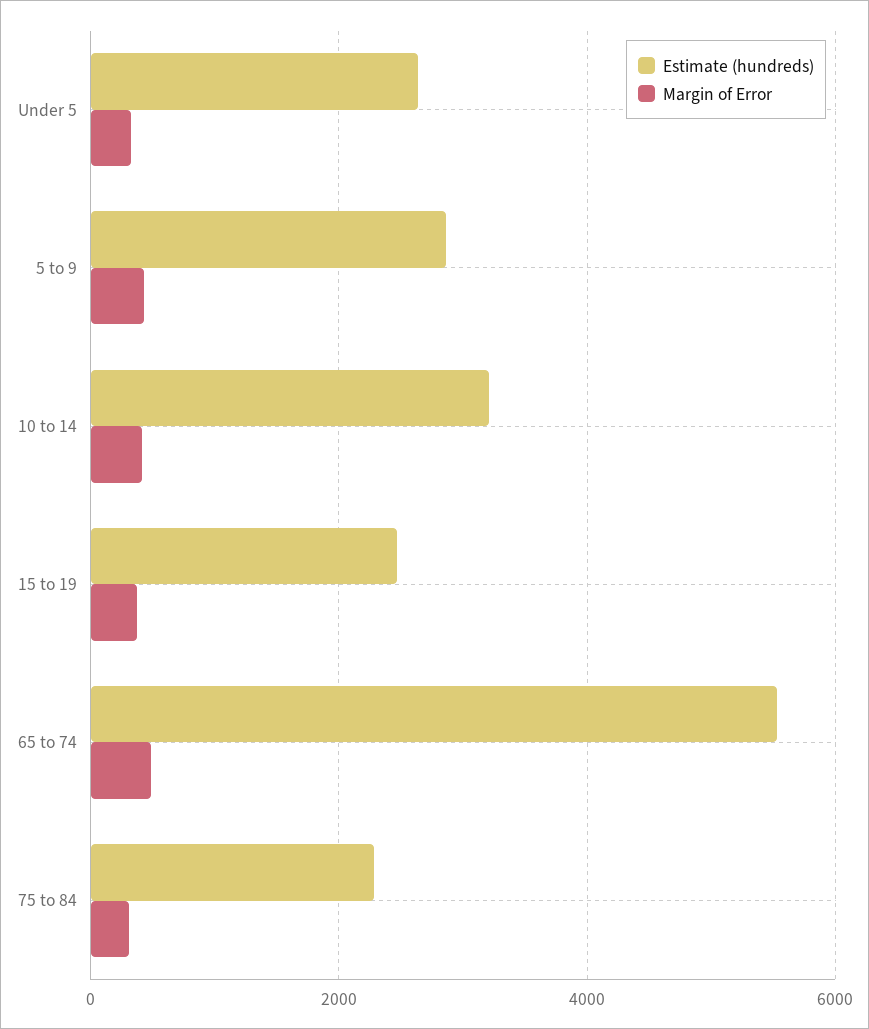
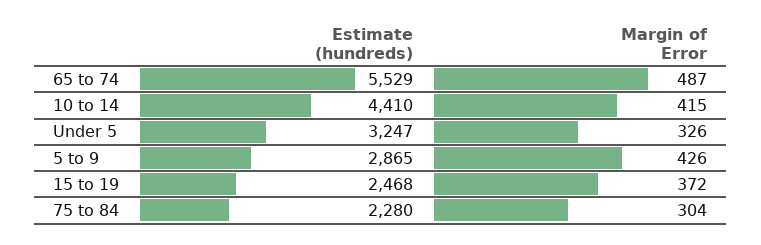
  {
    "Estimate (hundreds)": {
-     "Under 5": 2600,
+     "Under 5": 3247,
      "5 to 9": 2865,
-     "10 to 14": 3200,
+     "10 to 14": 4410,
      "15 to 19": 2468,
      "65 to 74": 5529,
      "75 to 84": 2280
    },
    "Margin of Error": {
      "Under 5": 326,
      "5 to 9": 426,
      "10 to 14": 415,
      "15 to 19": 372,
      "65 to 74": 487,
      "75 to 84": 304
    }
  }

